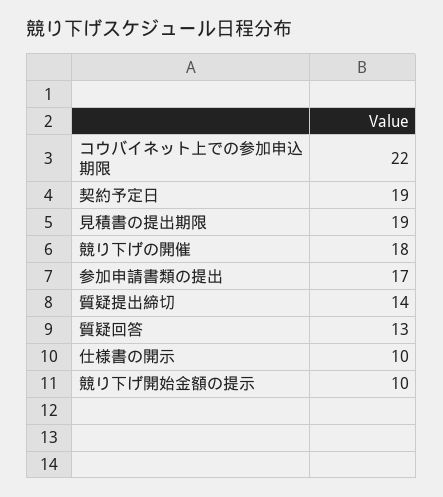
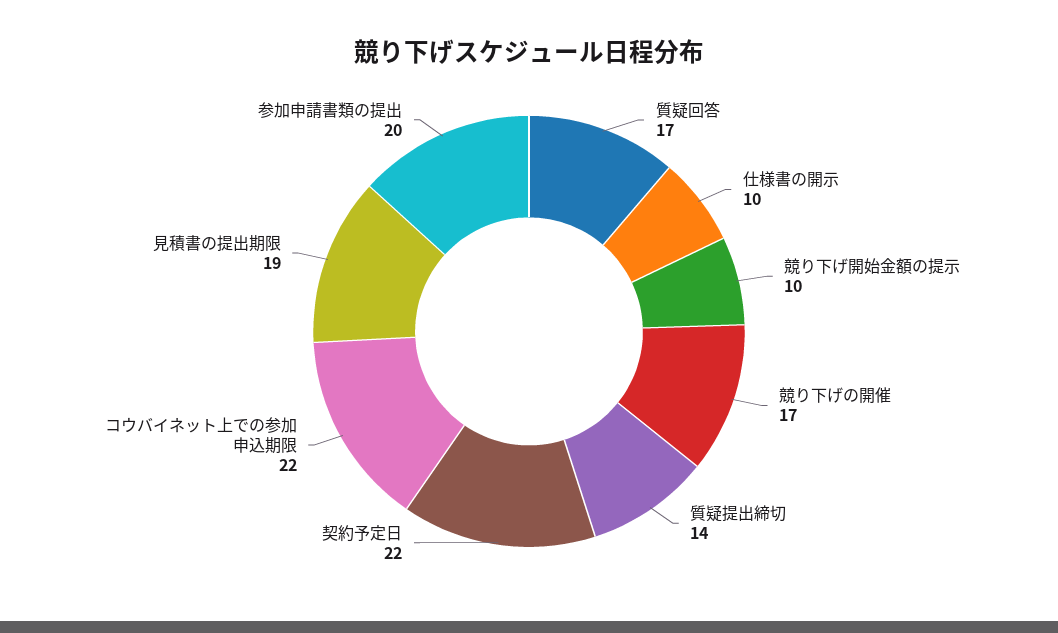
  {
    "コウバイネット上での参加申込期限": 22,
-   "契約予定日": 19,
+   "契約予定日": 22,
    "見積書の提出期限": 19,
-   "競り下げの開催": 18,
+   "競り下げの開催": 17,
-   "参加申請書類の提出": 17,
+   "参加申請書類の提出": 20,
    "質疑提出締切": 14,
-   "質疑回答": 13,
+   "質疑回答": 17,
    "仕様書の開示": 10,
    "競り下げ開始金額の提示": 10
  }

